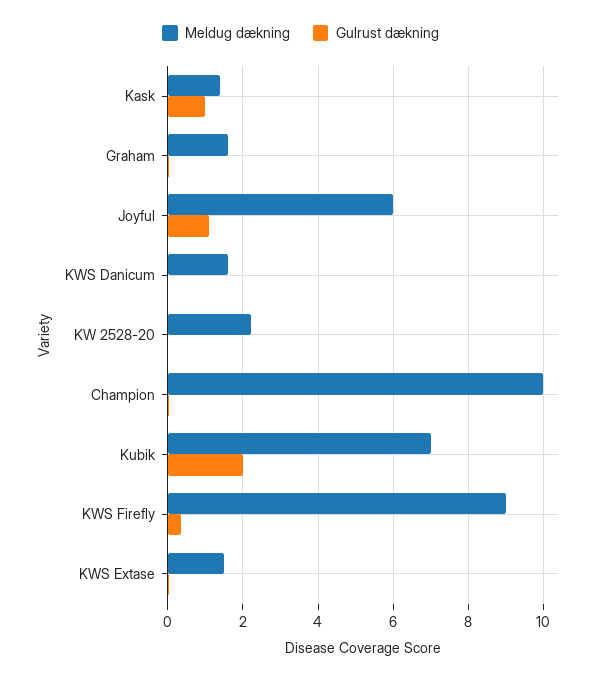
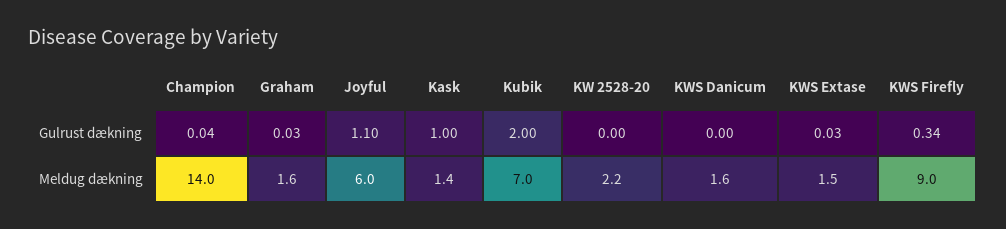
  {
    "Meldug dækning": {
      "Kask": 1.4,
      "Graham": 1.6,
      "Joyful": 6,
      "KWS Danicum": 1.6,
      "KW 2528-20": 2.2,
-     "Champion": 10,
+     "Champion": 14,
      "Kubik": 7,
      "KWS Firefly": 9,
      "KWS Extase": 1.5
    },
    "Gulrust dækning": {
      "Kask": 1,
      "Graham": 0.03,
      "Joyful": 1.1,
      "KWS Danicum": 0,
      "KW 2528-20": 0,
      "Champion": 0.04,
      "Kubik": 2,
      "KWS Firefly": 0.34,
      "KWS Extase": 0.03
    }
  }

